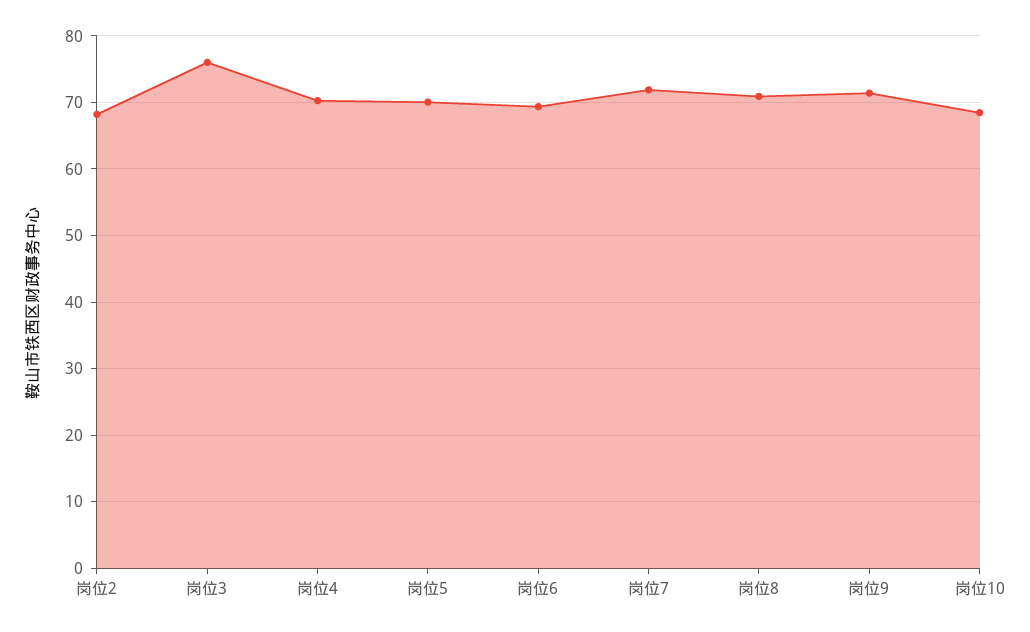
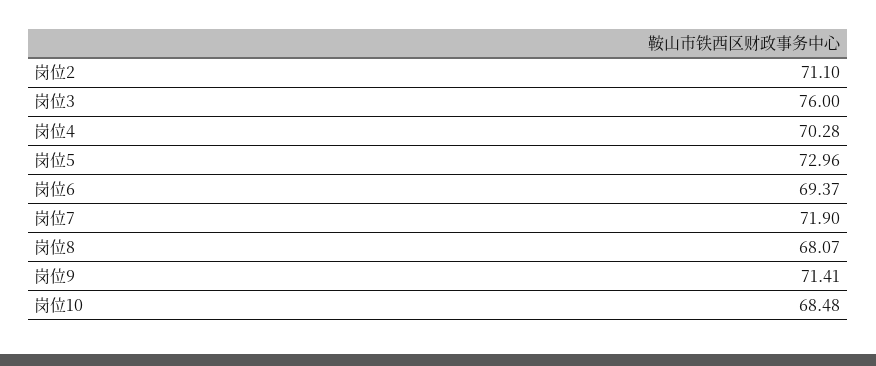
  {
-   "岗位2": 68,
+   "岗位2": 71.1,
    "岗位3": 76,
    "岗位4": 70.28,
-   "岗位5": 70,
+   "岗位5": 72.96,
    "岗位6": 69.37,
    "岗位7": 71.9,
-   "岗位8": 71,
+   "岗位8": 68.07,
    "岗位9": 71.41,
    "岗位10": 68.48
  }

